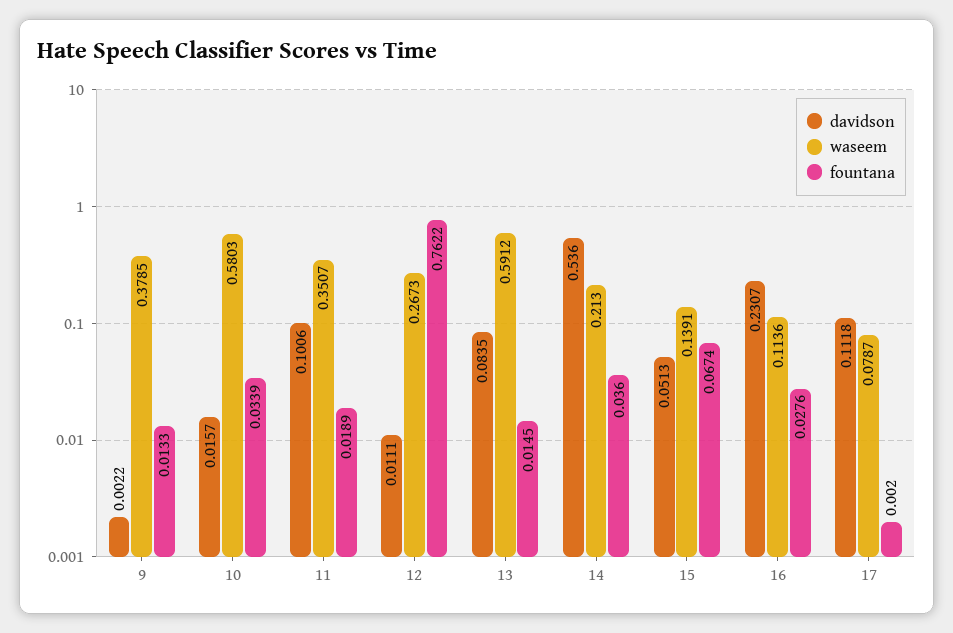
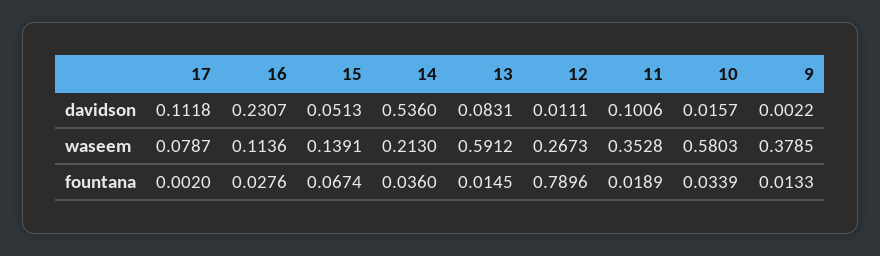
  {
    "davidson": {
      "9": 0.0022,
      "10": 0.0157,
      "11": 0.1006,
      "12": 0.0111,
-     "13": 0.0835,
+     "13": 0.0831,
      "14": 0.536,
      "15": 0.0513,
      "16": 0.2307,
      "17": 0.1118
    },
    "waseem": {
      "9": 0.3785,
      "10": 0.5803,
-     "11": 0.3507,
+     "11": 0.3528,
      "12": 0.2673,
      "13": 0.5912,
      "14": 0.213,
      "15": 0.1391,
      "16": 0.1136,
      "17": 0.0787
    },
    "fountana": {
      "9": 0.0133,
      "10": 0.0339,
      "11": 0.0189,
-     "12": 0.7622,
+     "12": 0.7896,
      "13": 0.0145,
      "14": 0.036,
      "15": 0.0674,
      "16": 0.0276,
      "17": 0.002
    }
  }

